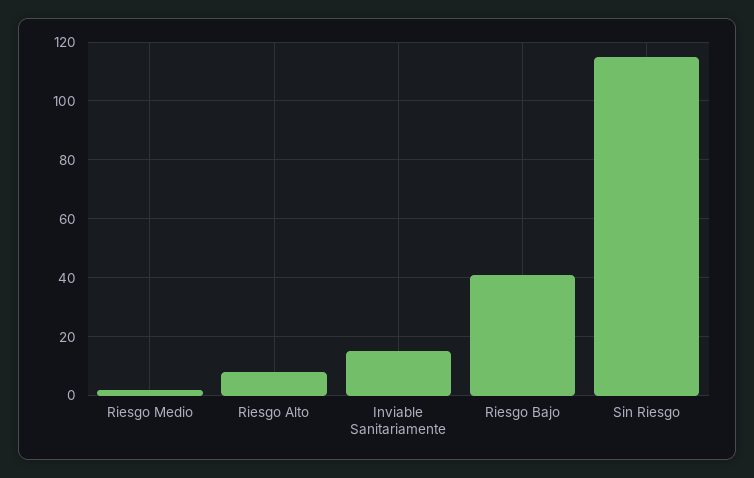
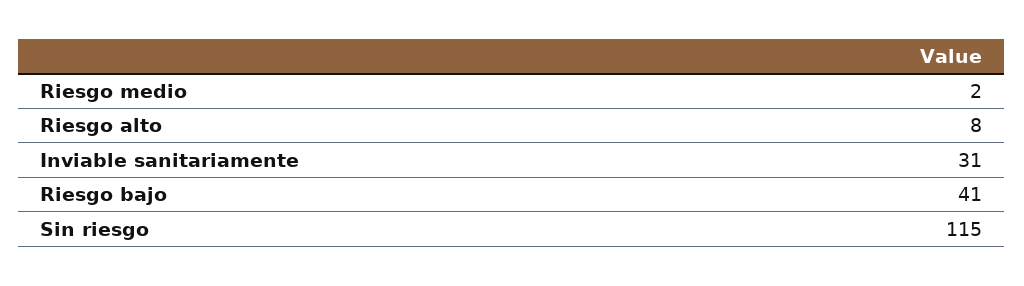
  {
    "Riesgo Medio": 2,
    "Riesgo Alto": 8,
-   "Inviable Sanitariamente": 15,
+   "Inviable Sanitariamente": 31,
    "Riesgo Bajo": 41,
    "Sin Riesgo": 115
  }

